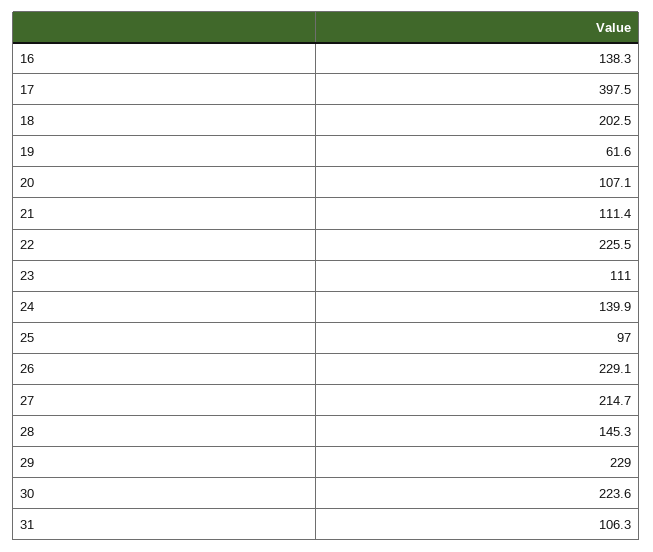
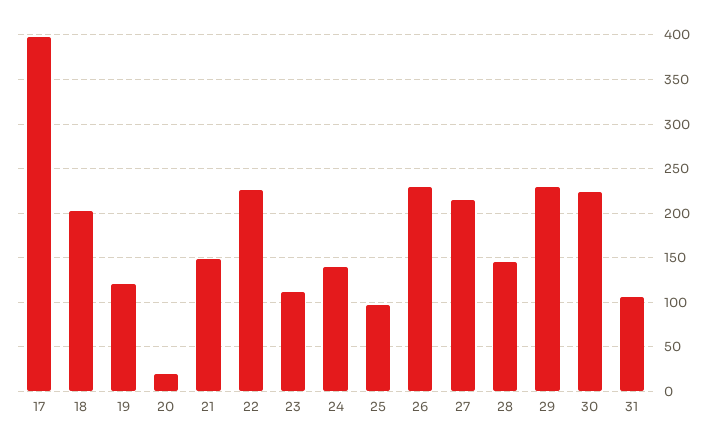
  {
-   "16": 138.3,
    "17": 397.5,
    "18": 202.5,
-   "19": 61.6,
+   "19": 120,
-   "20": 107.1,
+   "20": 20,
-   "21": 111.4,
+   "21": 150,
    "22": 225.5,
    "23": 111,
    "24": 139.9,
    "25": 97,
    "26": 229.1,
    "27": 214.7,
    "28": 145.3,
    "29": 229,
    "30": 223.6,
    "31": 106.3
  }

